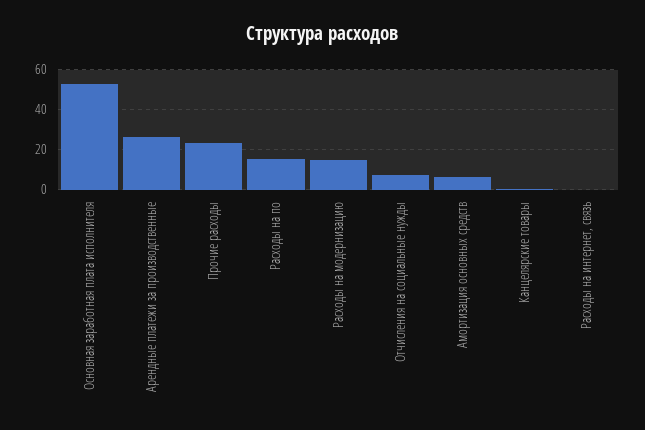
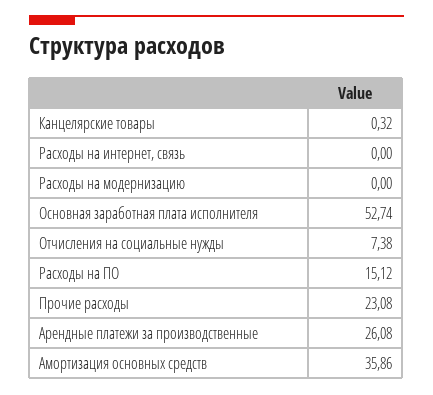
  {
    "Основная заработная плата исполнителя": 52.74,
    "Арендные платежи за производственные": 26.08,
    "Прочие расходы": 23.08,
    "Расходы на по": 15.12,
-   "Расходы на модернизацию": 15,
+   "Расходы на модернизацию": 0,
    "Отчисления на социальные нужды": 7.38,
-   "Амортизация основных средств": 5,
+   "Амортизация основных средств": 35.86,
    "Канцелярские товары": 0.32,
    "Расходы на интернет, связь": 0
  }

